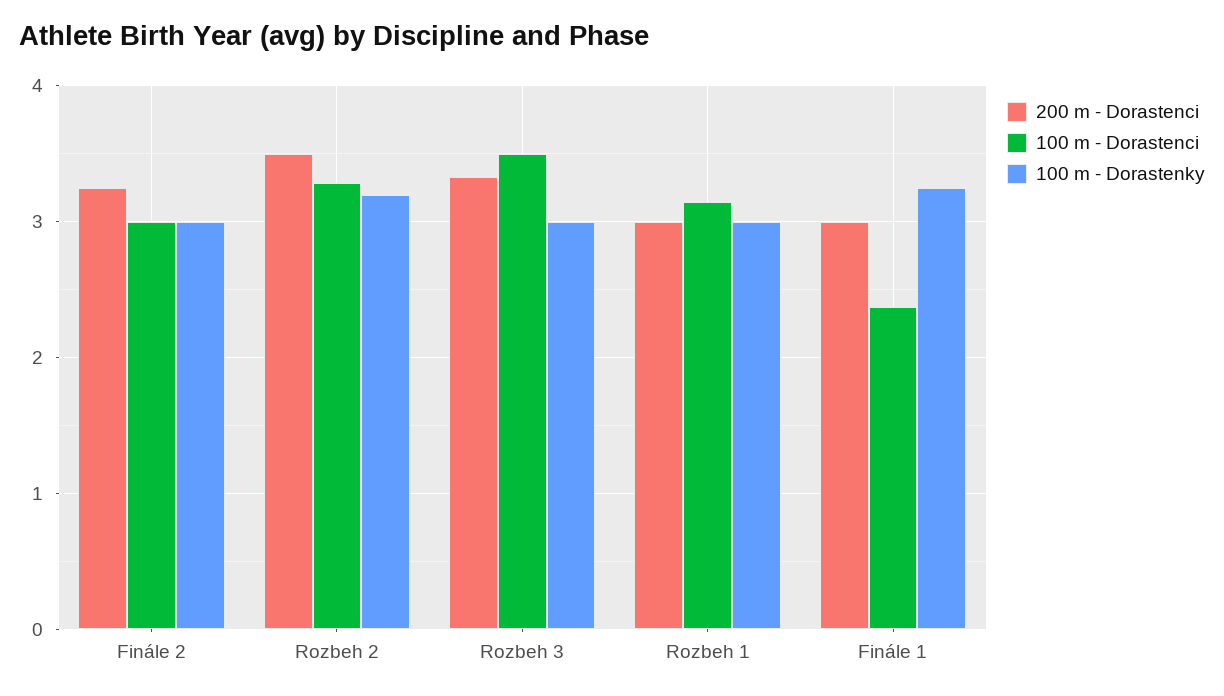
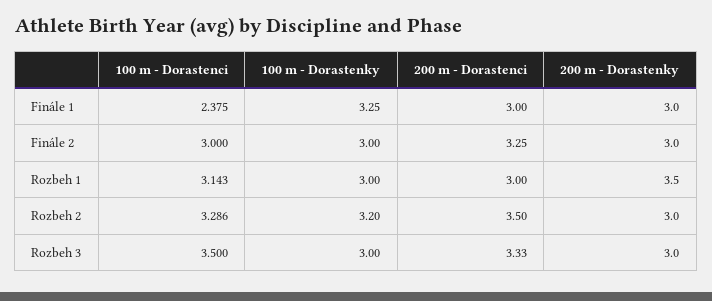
  {
    "200 m - Dorastenci": {
      "Finále 2": 3.25,
      "Rozbeh 2": 3.5,
      "Rozbeh 3": 3.33,
      "Rozbeh 1": 3,
      "Finále 1": 3
    },
    "100 m - Dorastenci": {
      "Finále 2": 3,
      "Rozbeh 2": 3.286,
      "Rozbeh 3": 3.5,
      "Rozbeh 1": 3.143,
      "Finále 1": 2.375
    },
    "100 m - Dorastenky": {
      "Finále 2": 3,
      "Rozbeh 2": 3.2,
      "Rozbeh 3": 3,
      "Rozbeh 1": 3,
      "Finále 1": 3.25
-   }
+   },
+   "200 m - Dorastenky": {
+     "Finále 1": 3,
+     "Finále 2": 3,
+     "Rozbeh 1": 3.5,
+     "Rozbeh 2": 3,
+     "Rozbeh 3": 3
+   }
  }

